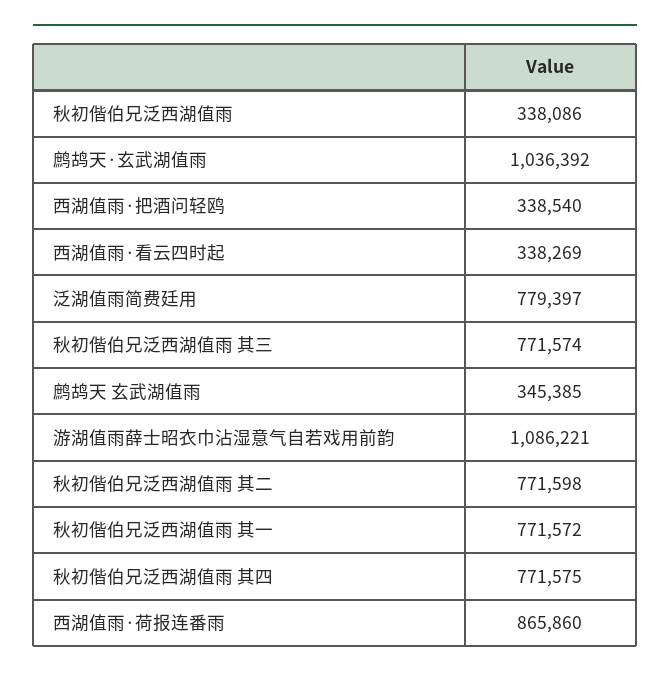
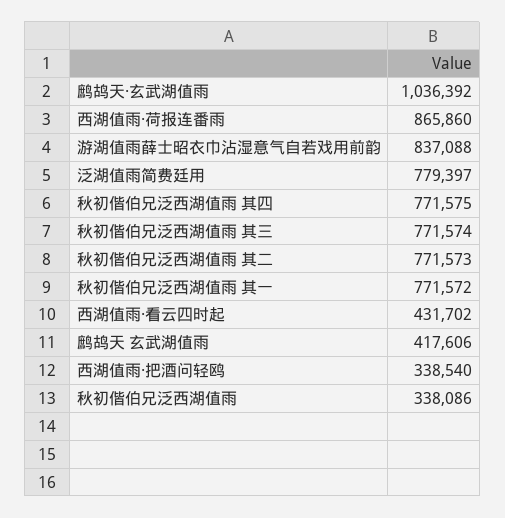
  {
    "秋初偕伯兄泛西湖值雨": 338086,
    "鹧鸪天·玄武湖值雨": 1036392,
    "西湖值雨·把酒问轻鸥": 338540,
-   "西湖值雨·看云四时起": 338269,
+   "西湖值雨·看云四时起": 431702,
    "泛湖值雨简费廷用": 779397,
    "秋初偕伯兄泛西湖值雨 其三": 771574,
-   "鹧鸪天 玄武湖值雨": 345385,
+   "鹧鸪天 玄武湖值雨": 417606,
-   "游湖值雨薛士昭衣巾沾湿意气自若戏用前韵": 1086221,
+   "游湖值雨薛士昭衣巾沾湿意气自若戏用前韵": 837088,
-   "秋初偕伯兄泛西湖值雨 其二": 771598,
+   "秋初偕伯兄泛西湖值雨 其二": 771573,
    "秋初偕伯兄泛西湖值雨 其一": 771572,
    "秋初偕伯兄泛西湖值雨 其四": 771575,
    "西湖值雨·荷报连番雨": 865860
  }

